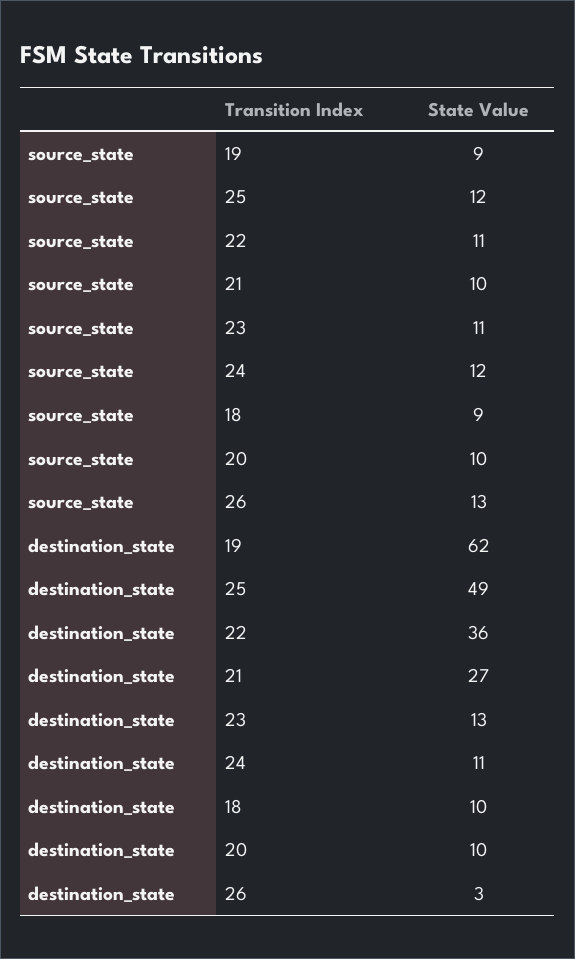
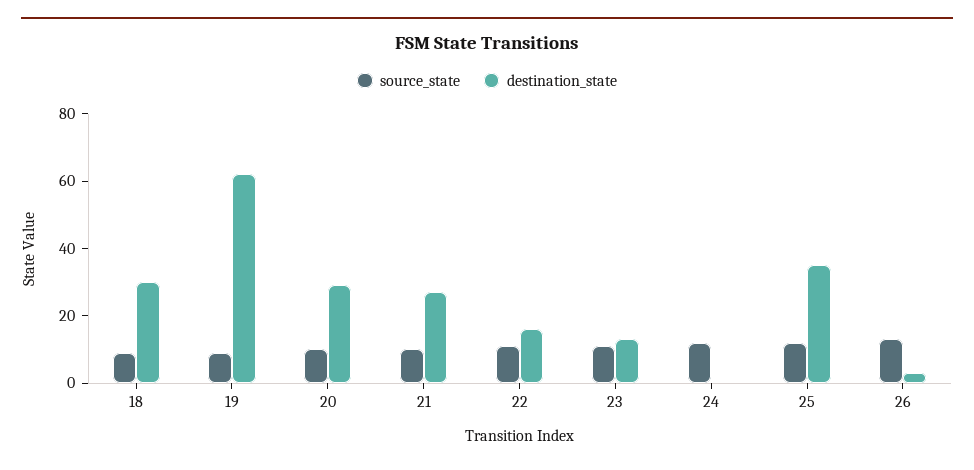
  {
    "source_state": {
      "19": 9,
      "25": 12,
      "22": 11,
      "21": 10,
      "23": 11,
      "24": 12,
      "18": 9,
      "20": 10,
      "26": 13
    },
    "destination_state": {
      "19": 62,
-     "25": 49,
+     "25": 35,
-     "22": 36,
+     "22": 15,
      "21": 27,
      "23": 13,
-     "24": 11,
+     "24": 0,
-     "18": 10,
+     "18": 30,
-     "20": 10,
+     "20": 30,
      "26": 3
    }
  }

